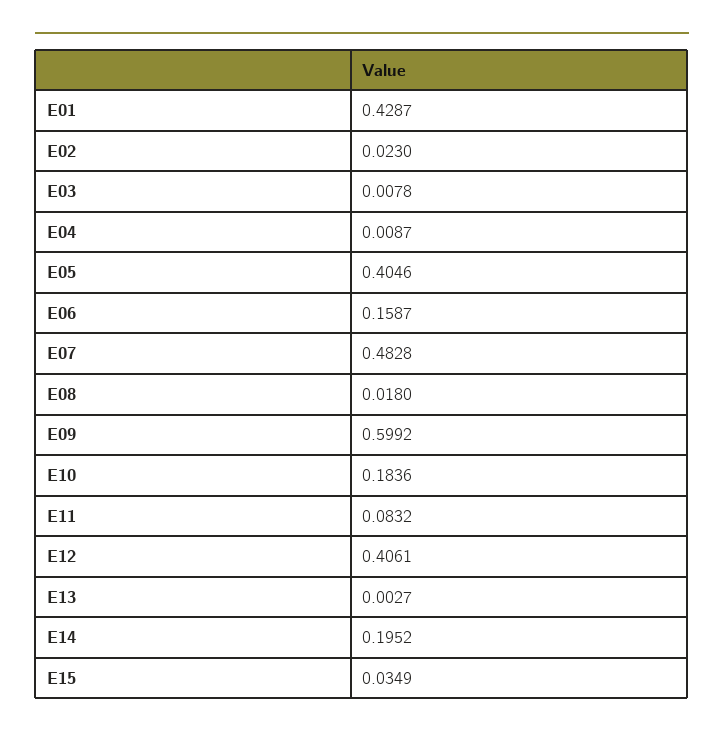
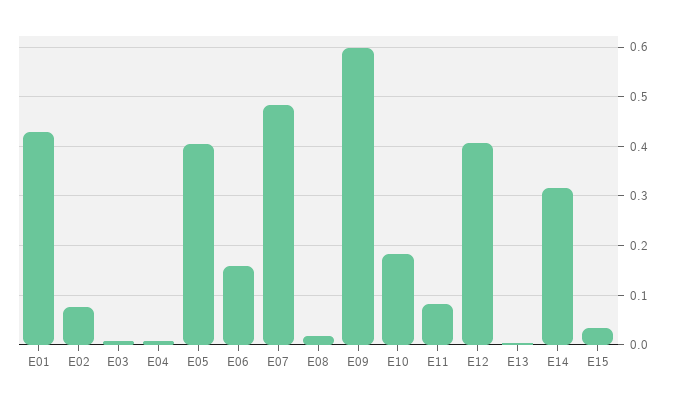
  {
    "E01": 0.4287,
-   "E02": 0.023,
+   "E02": 0.08,
    "E03": 0.0078,
    "E04": 0.0087,
    "E05": 0.4046,
    "E06": 0.1587,
    "E07": 0.4828,
    "E08": 0.018,
    "E09": 0.5992,
    "E10": 0.1836,
    "E11": 0.0832,
    "E12": 0.4061,
    "E13": 0.0027,
-   "E14": 0.1952,
+   "E14": 0.32,
    "E15": 0.0349
  }

